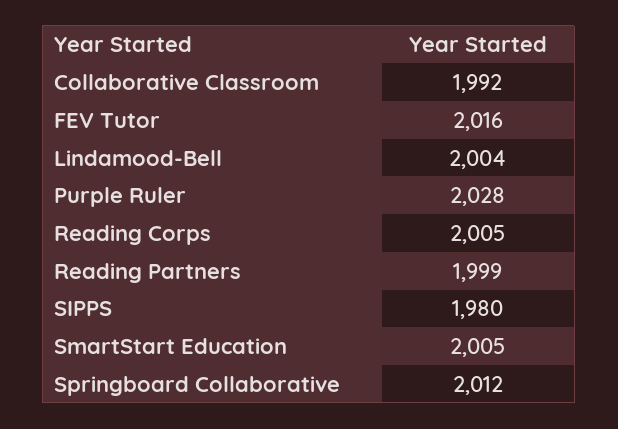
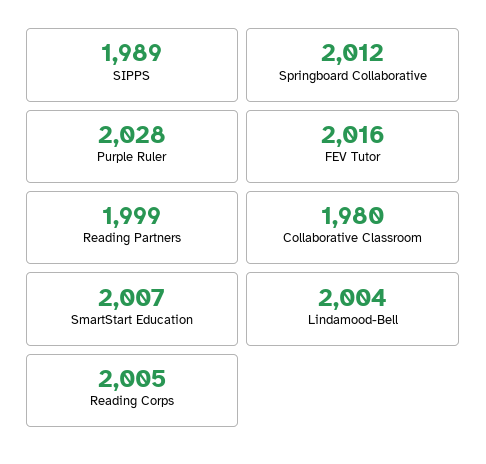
  {
-   "Collaborative Classroom": 1992,
+   "Collaborative Classroom": 1980,
    "FEV Tutor": 2016,
    "Lindamood-Bell": 2004,
    "Purple Ruler": 2028,
    "Reading Corps": 2005,
    "Reading Partners": 1999,
-   "SIPPS": 1980,
+   "SIPPS": 1989,
-   "SmartStart Education": 2005,
+   "SmartStart Education": 2007,
    "Springboard Collaborative": 2012
  }

